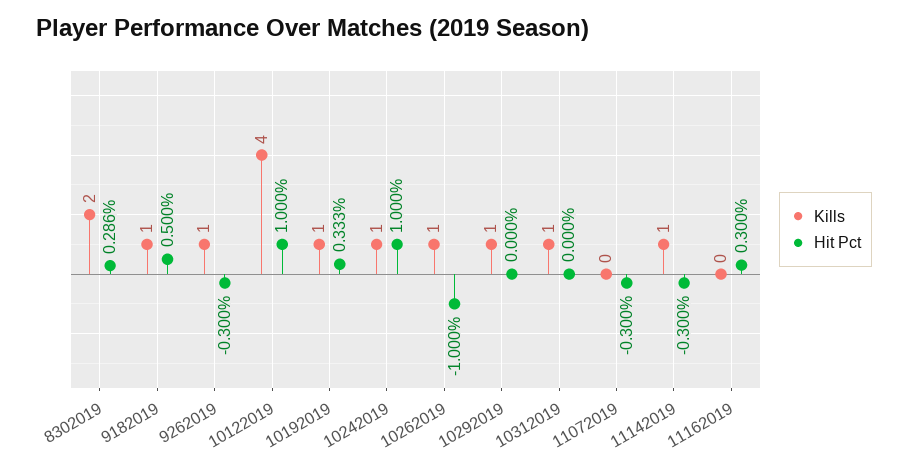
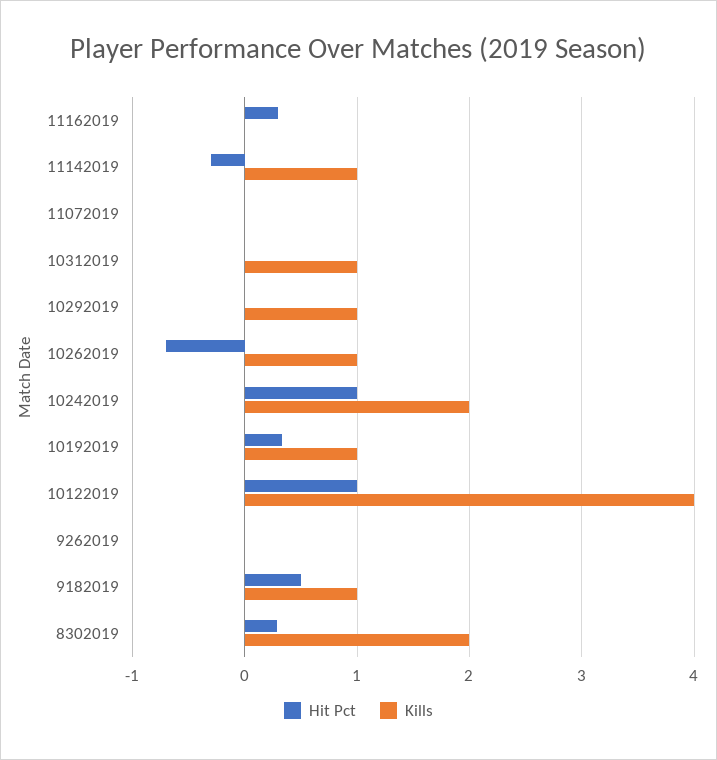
  {
    "Kills": {
      "8302019": 2,
      "9182019": 1,
-     "9262019": 1,
+     "9262019": 0,
      "10122019": 4,
      "10192019": 1,
-     "10242019": 1,
+     "10242019": 2,
      "10262019": 1,
      "10292019": 1,
      "10312019": 1,
      "11072019": 0,
      "11142019": 1,
      "11162019": 0
    },
    "Hit Pct": {
      "8302019": 0.286,
      "9182019": 0.5,
-     "9262019": -0.3,
+     "9262019": 0,
      "10122019": 1,
      "10192019": 0.333,
      "10242019": 1,
-     "10262019": -1,
+     "10262019": -0.7,
      "10292019": 0,
      "10312019": 0,
-     "11072019": -0.3,
+     "11072019": 0,
      "11142019": -0.3,
      "11162019": 0.3
    }
  }

